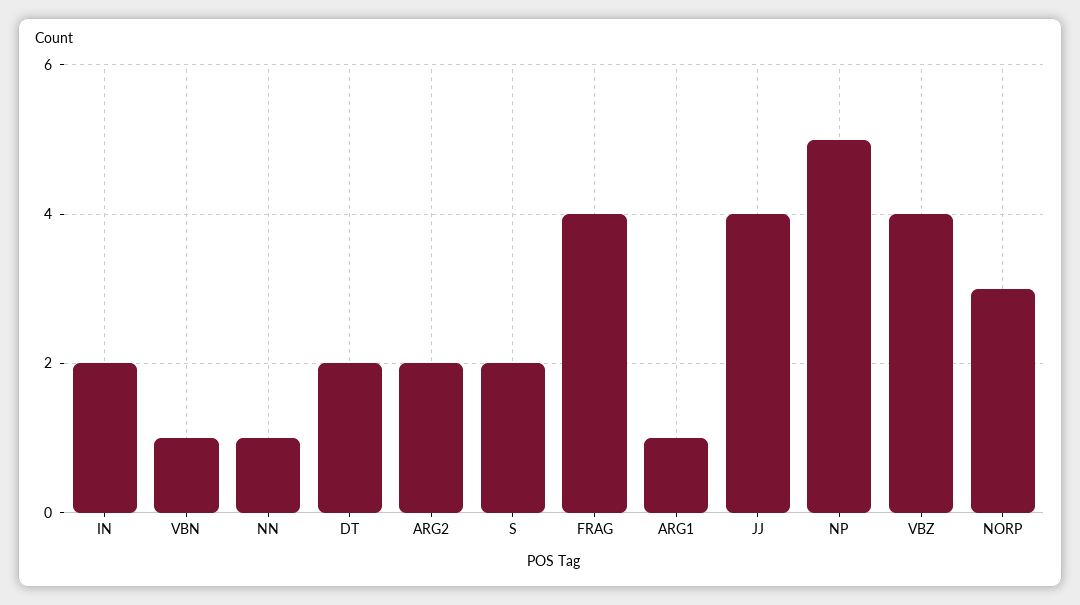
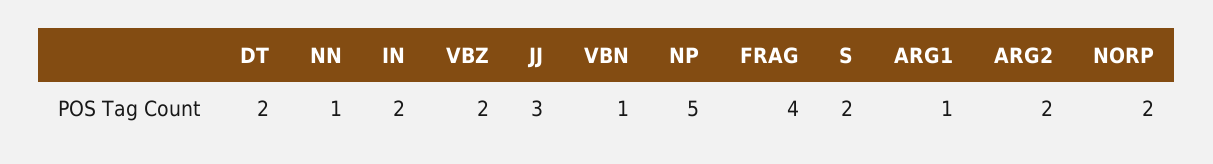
  {
    "IN": 2,
    "VBN": 1,
    "NN": 1,
    "DT": 2,
    "ARG2": 2,
    "S": 2,
    "FRAG": 4,
    "ARG1": 1,
-   "JJ": 4,
+   "JJ": 3,
    "NP": 5,
-   "VBZ": 4,
+   "VBZ": 2,
-   "NORP": 3
+   "NORP": 2
  }

